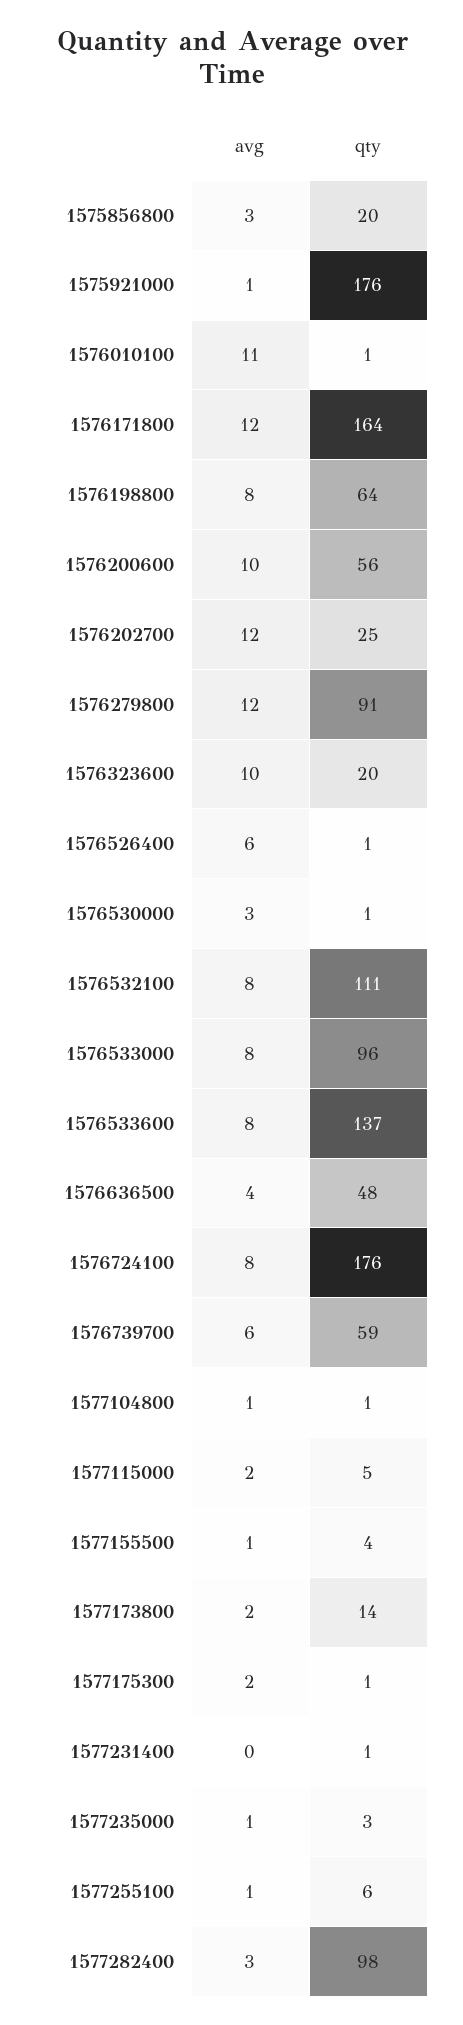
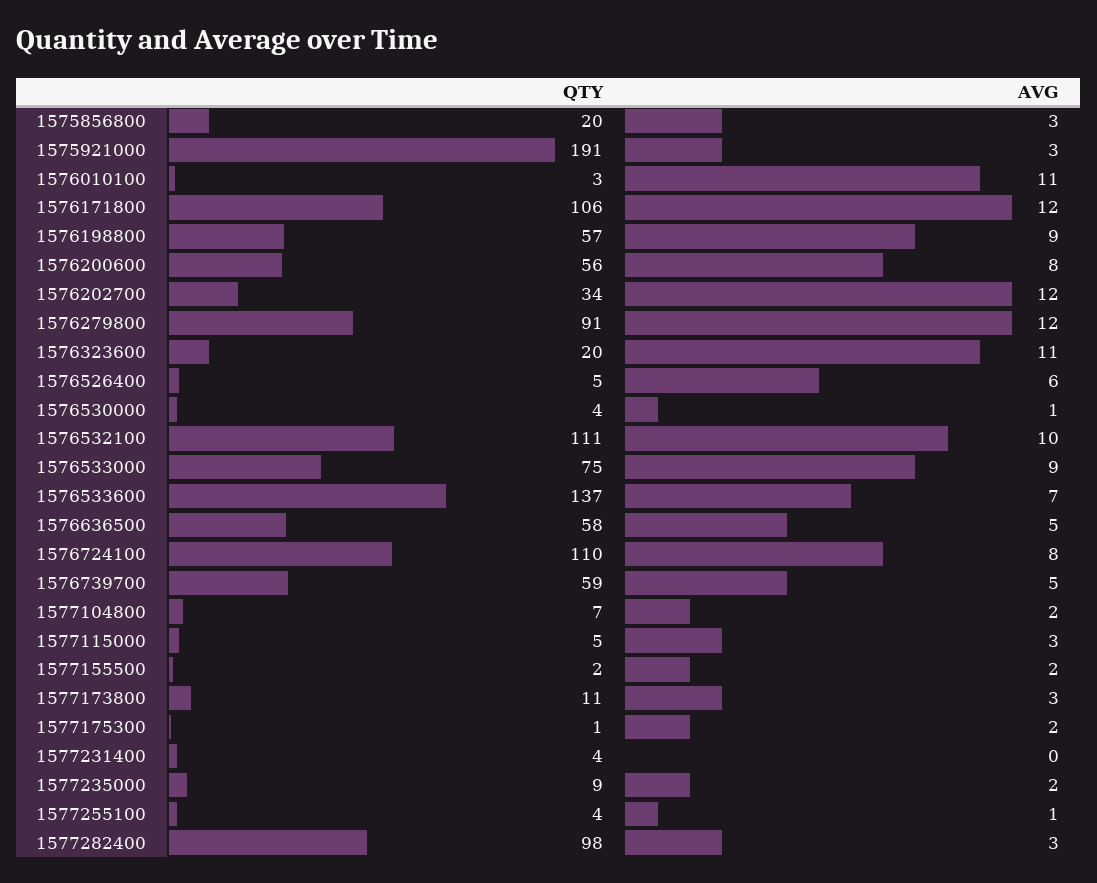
  {
    "avg": {
      "1575856800": 3,
-     "1575921000": 1,
+     "1575921000": 3,
      "1576010100": 11,
      "1576171800": 12,
-     "1576198800": 8,
+     "1576198800": 9,
-     "1576200600": 10,
+     "1576200600": 8,
      "1576202700": 12,
      "1576279800": 12,
-     "1576323600": 10,
+     "1576323600": 11,
      "1576526400": 6,
-     "1576530000": 3,
+     "1576530000": 1,
-     "1576532100": 8,
+     "1576532100": 10,
-     "1576533000": 8,
+     "1576533000": 9,
-     "1576533600": 8,
+     "1576533600": 7,
-     "1576636500": 4,
+     "1576636500": 5,
      "1576724100": 8,
-     "1576739700": 6,
+     "1576739700": 5,
-     "1577104800": 1,
+     "1577104800": 2,
-     "1577115000": 2,
+     "1577115000": 3,
-     "1577155500": 1,
+     "1577155500": 2,
-     "1577173800": 2,
+     "1577173800": 3,
      "1577175300": 2,
      "1577231400": 0,
-     "1577235000": 1,
+     "1577235000": 2,
      "1577255100": 1,
      "1577282400": 3
    },
    "qty": {
      "1575856800": 20,
-     "1575921000": 176,
+     "1575921000": 191,
-     "1576010100": 1,
+     "1576010100": 3,
-     "1576171800": 164,
+     "1576171800": 106,
-     "1576198800": 64,
+     "1576198800": 57,
      "1576200600": 56,
-     "1576202700": 25,
+     "1576202700": 34,
      "1576279800": 91,
      "1576323600": 20,
-     "1576526400": 1,
+     "1576526400": 5,
-     "1576530000": 1,
+     "1576530000": 4,
      "1576532100": 111,
-     "1576533000": 96,
+     "1576533000": 75,
      "1576533600": 137,
-     "1576636500": 48,
+     "1576636500": 58,
-     "1576724100": 176,
+     "1576724100": 110,
      "1576739700": 59,
-     "1577104800": 1,
+     "1577104800": 7,
      "1577115000": 5,
-     "1577155500": 4,
+     "1577155500": 2,
-     "1577173800": 14,
+     "1577173800": 11,
      "1577175300": 1,
-     "1577231400": 1,
+     "1577231400": 4,
-     "1577235000": 3,
+     "1577235000": 9,
-     "1577255100": 6,
+     "1577255100": 4,
      "1577282400": 98
    }
  }

